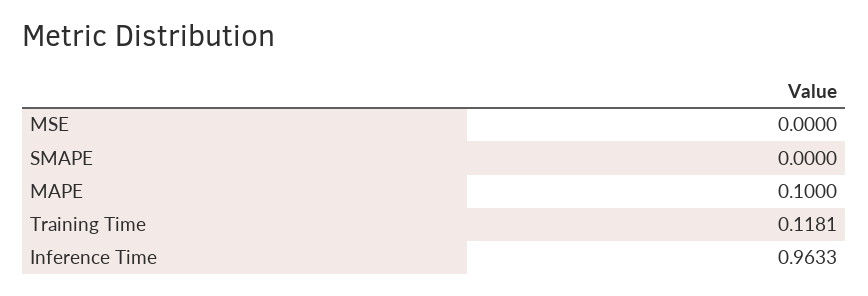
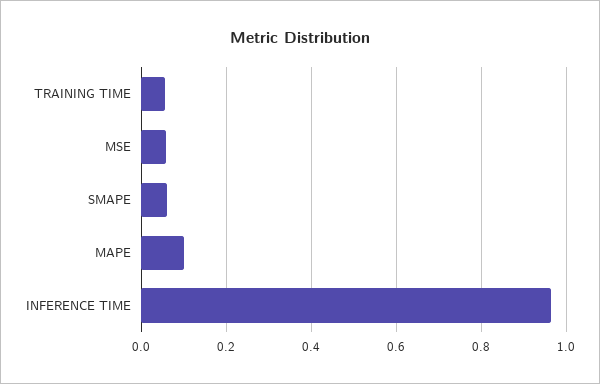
  {
-   "MSE": 0,
+   "MSE": 0.06,
-   "SMAPE": 0,
+   "SMAPE": 0.06,
    "MAPE": 0.1,
-   "Training Time": 0.1181,
+   "Training Time": 0.06,
    "Inference Time": 0.9633
  }

